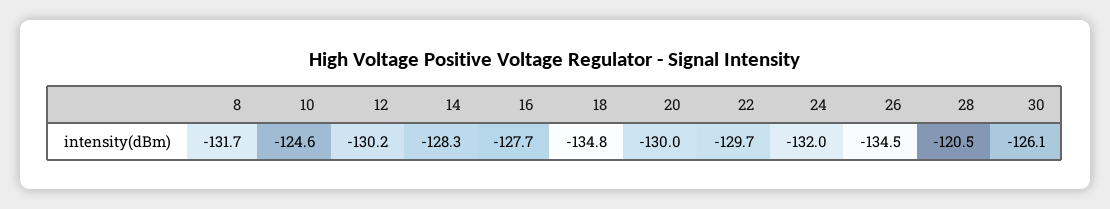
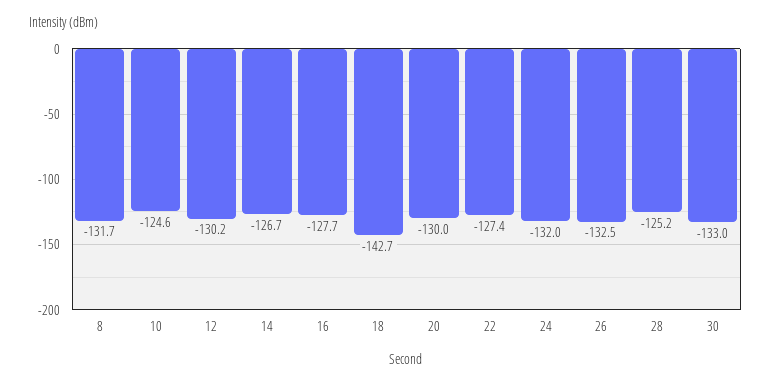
  {
    "8": -131.7,
    "10": -124.6,
    "12": -130.2,
-   "14": -128.3,
+   "14": -126.7,
    "16": -127.7,
-   "18": -134.8,
+   "18": -142.7,
    "20": -130,
-   "22": -129.7,
+   "22": -127.4,
    "24": -132,
-   "26": -134.5,
+   "26": -132.5,
-   "28": -120.5,
+   "28": -125.2,
-   "30": -126.1
+   "30": -133
  }

